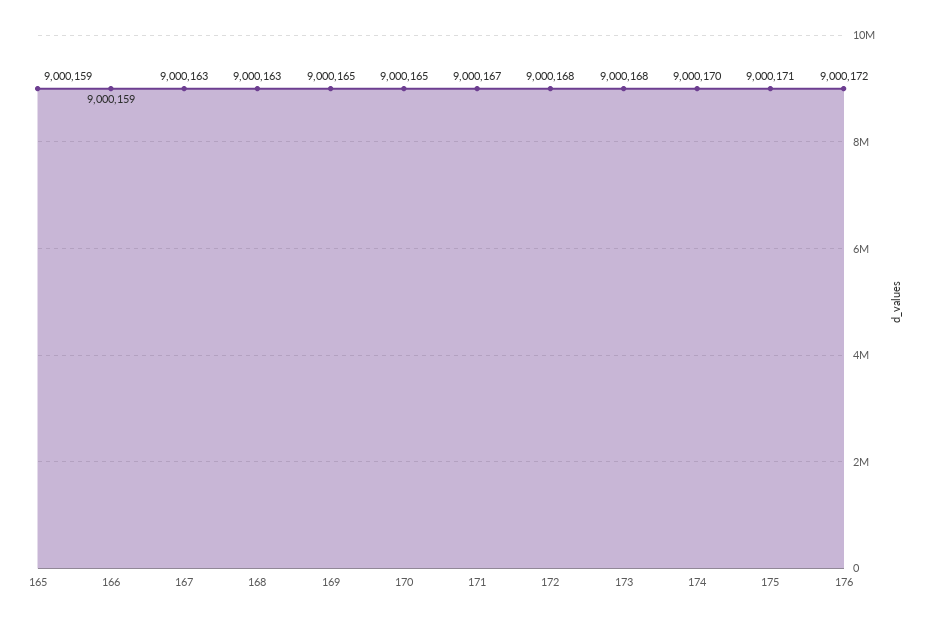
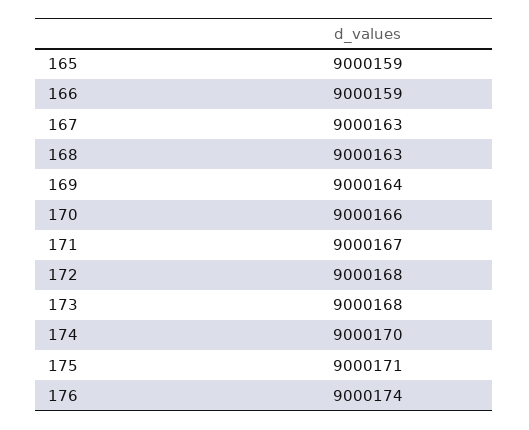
  {
    "165": 9000159,
    "166": 9000159,
    "167": 9000163,
    "168": 9000163,
-   "169": 9000165,
+   "169": 9000164,
-   "170": 9000165,
+   "170": 9000166,
    "171": 9000167,
    "172": 9000168,
    "173": 9000168,
    "174": 9000170,
    "175": 9000171,
-   "176": 9000172
+   "176": 9000174
  }

